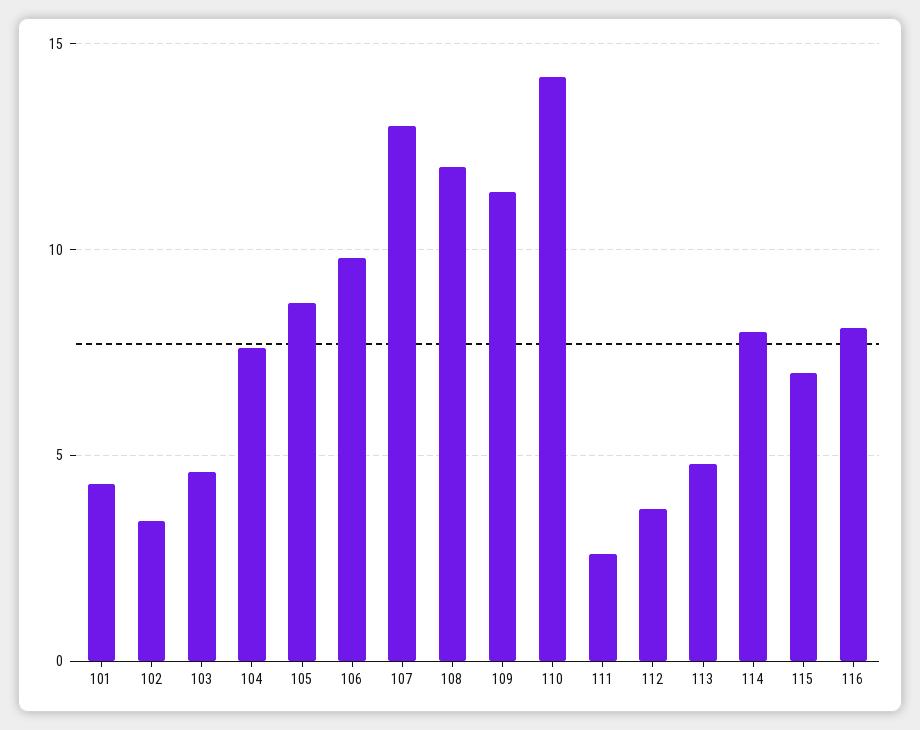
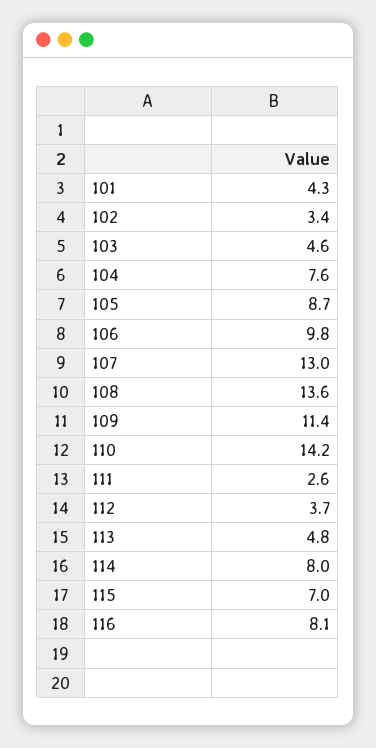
  {
    "101": 4.3,
    "102": 3.4,
    "103": 4.6,
    "104": 7.6,
    "105": 8.7,
    "106": 9.8,
    "107": 13,
-   "108": 12,
+   "108": 13.6,
    "109": 11.4,
    "110": 14.2,
    "111": 2.6,
    "112": 3.7,
    "113": 4.8,
    "114": 8,
    "115": 7,
    "116": 8.1
  }

